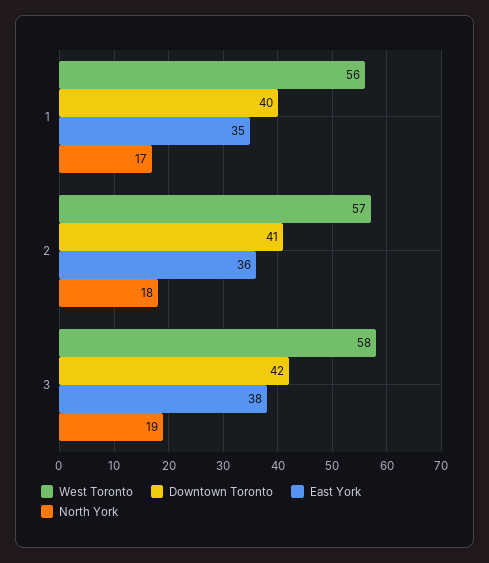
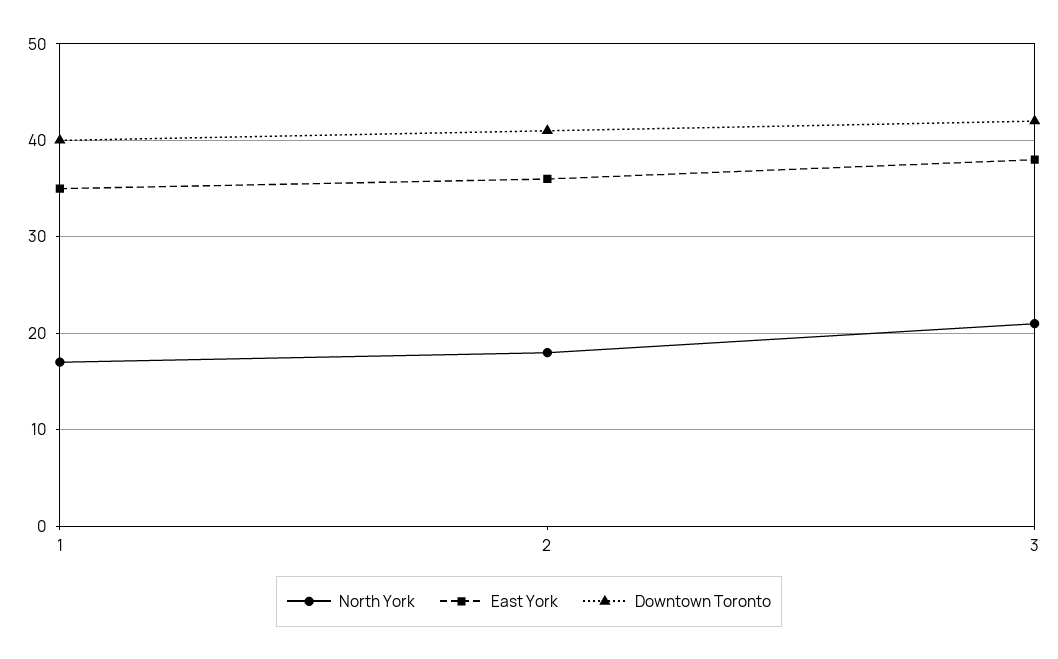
  {
-   "West Toronto": {
-     "1": 56,
-     "2": 57,
-     "3": 58
-   },
    "Downtown Toronto": {
      "1": 40,
      "2": 41,
      "3": 42
    },
    "East York": {
      "1": 35,
      "2": 36,
      "3": 38
    },
    "North York": {
      "1": 17,
      "2": 18,
-     "3": 19
+     "3": 21
    }
  }

